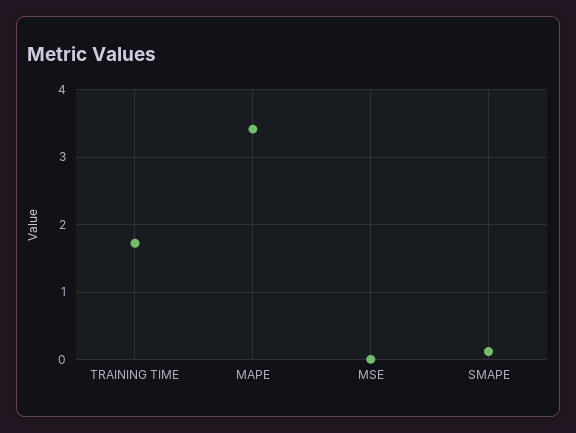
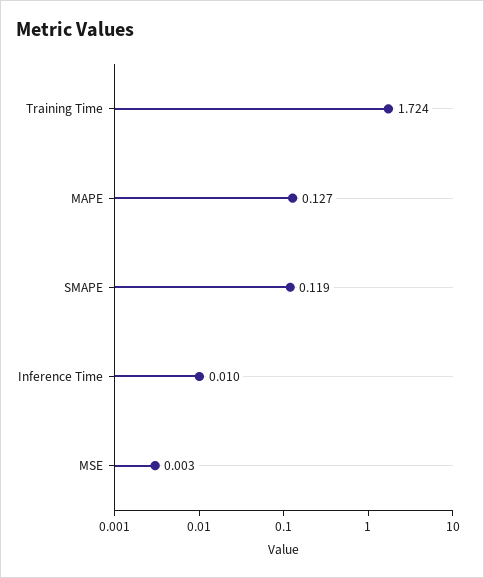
  {
    "TRAINING TIME": 1.724,
-   "MAPE": 3.4,
+   "MAPE": 0.127,
    "MSE": 0.003,
-   "SMAPE": 0.119
+   "SMAPE": 0.119,
+   "Inference Time": 0.01
  }

